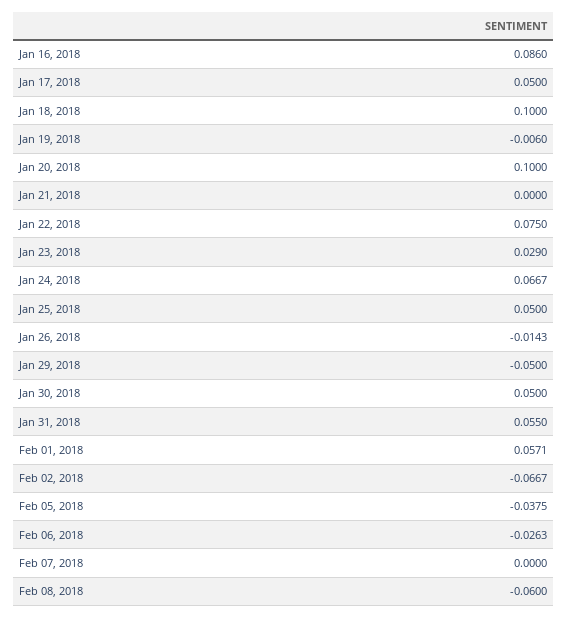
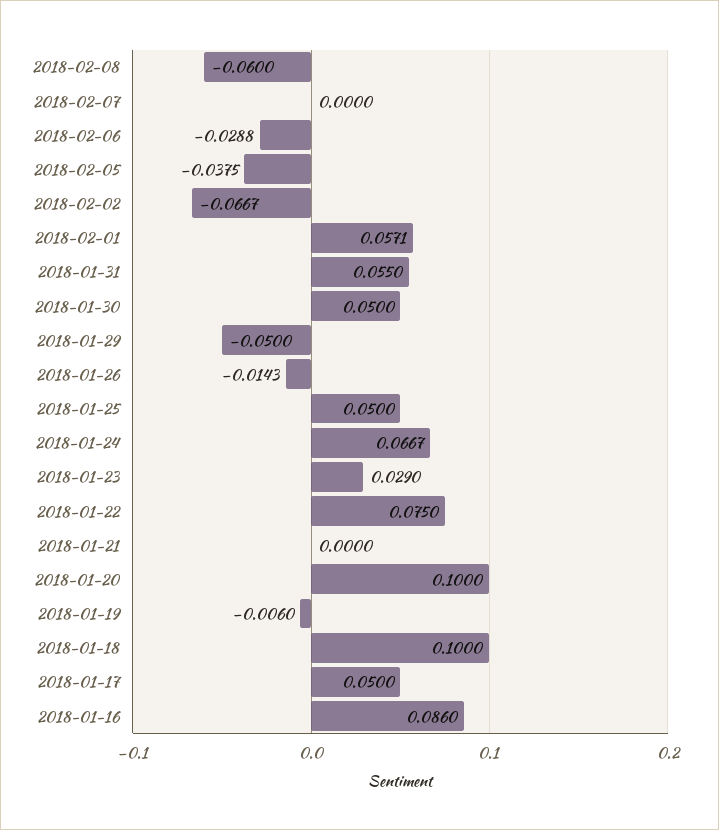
  {
    "Jan 16, 2018": 0.086,
    "Jan 17, 2018": 0.05,
    "Jan 18, 2018": 0.1,
    "Jan 19, 2018": -0.006,
    "Jan 20, 2018": 0.1,
    "Jan 21, 2018": 0,
    "Jan 22, 2018": 0.075,
    "Jan 23, 2018": 0.029,
    "Jan 24, 2018": 0.0667,
    "Jan 25, 2018": 0.05,
    "Jan 26, 2018": -0.0143,
    "Jan 29, 2018": -0.05,
    "Jan 30, 2018": 0.05,
    "Jan 31, 2018": 0.055,
    "Feb 01, 2018": 0.0571,
    "Feb 02, 2018": -0.0667,
    "Feb 05, 2018": -0.0375,
-   "Feb 06, 2018": -0.0263,
+   "Feb 06, 2018": -0.0288,
    "Feb 07, 2018": 0,
    "Feb 08, 2018": -0.06
  }

